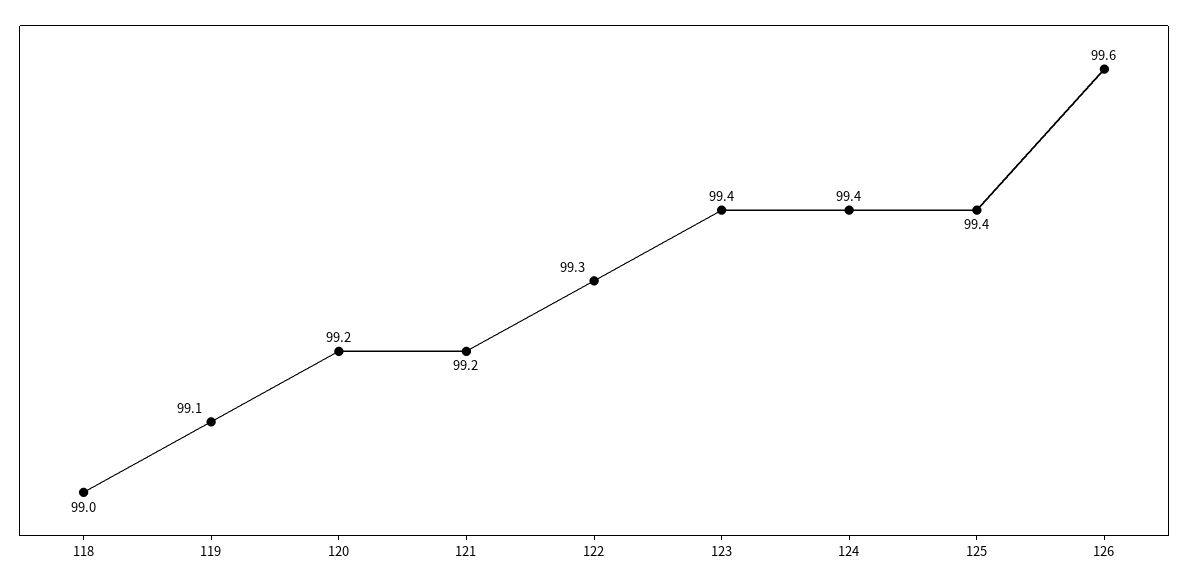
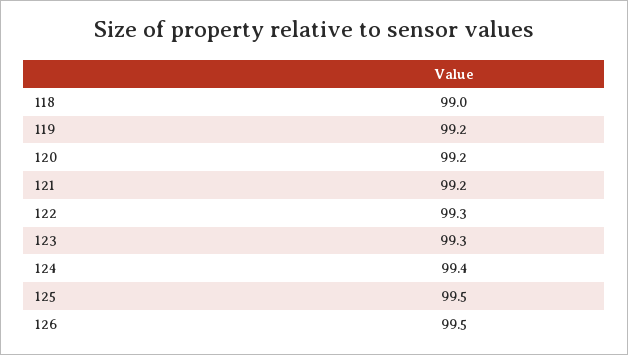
  {
    "118": 99,
-   "119": 99.1,
+   "119": 99.2,
    "120": 99.2,
    "121": 99.2,
    "122": 99.3,
-   "123": 99.4,
+   "123": 99.3,
    "124": 99.4,
-   "125": 99.4,
+   "125": 99.5,
-   "126": 99.6
+   "126": 99.5
  }

